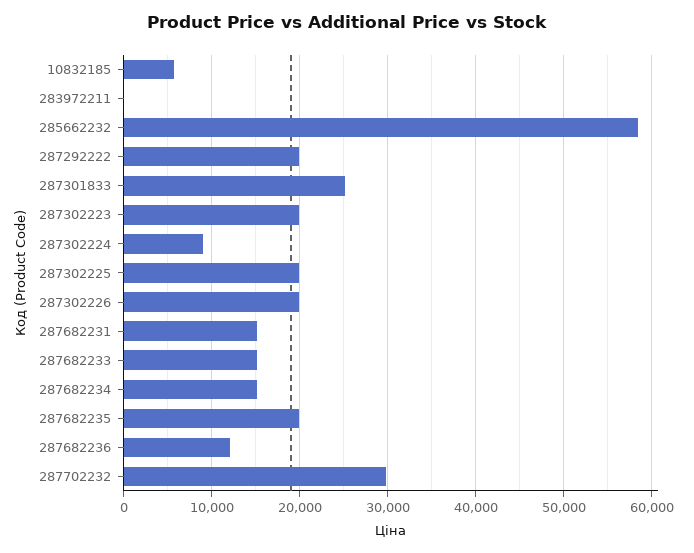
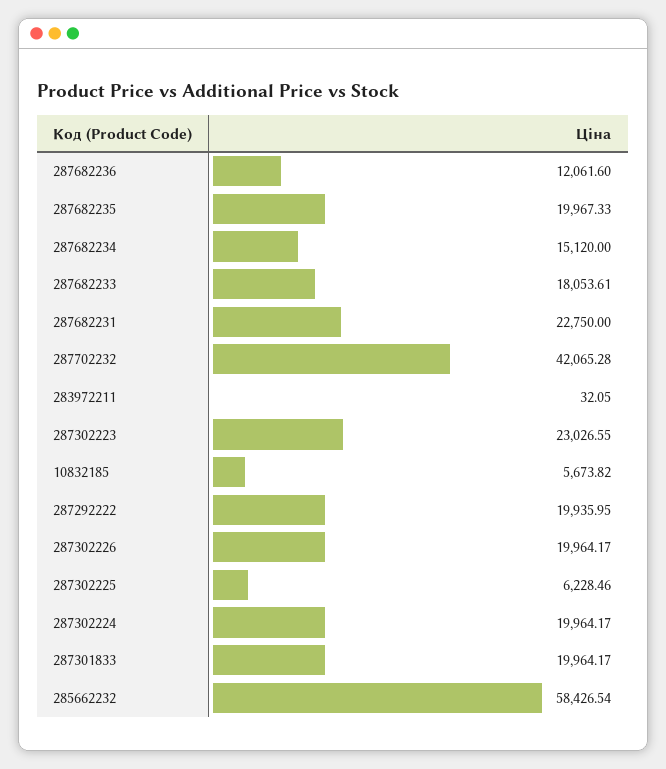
  {
    "10832185": 5673.82,
    "283972211": 32.05,
    "285662232": 58426.54,
    "287292222": 19935.95,
-   "287301833": 25000,
+   "287301833": 19964.17,
-   "287302223": 20000,
+   "287302223": 23026.55,
-   "287302224": 9000,
+   "287302224": 19964.17,
-   "287302225": 20000,
+   "287302225": 6228.46,
    "287302226": 19964.17,
-   "287682231": 15000,
+   "287682231": 22750,
-   "287682233": 15000,
+   "287682233": 18053.61,
    "287682234": 15120,
    "287682235": 19967.33,
    "287682236": 12061.6,
-   "287702232": 30000
+   "287702232": 42065.28
  }

